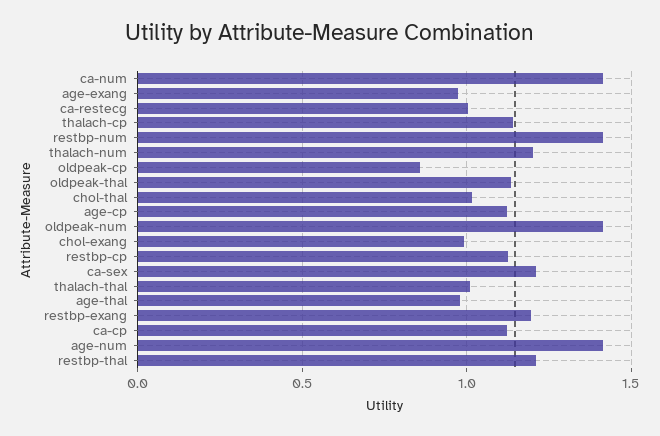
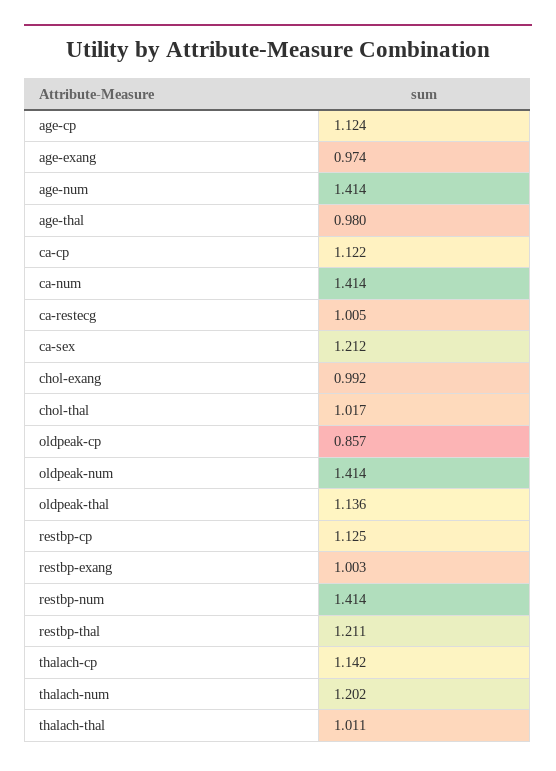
  {
    "ca-num": 1.414,
    "age-exang": 0.974,
    "ca-restecg": 1.005,
    "thalach-cp": 1.142,
    "restbp-num": 1.414,
    "thalach-num": 1.202,
    "oldpeak-cp": 0.857,
    "oldpeak-thal": 1.136,
    "chol-thal": 1.017,
    "age-cp": 1.124,
    "oldpeak-num": 1.414,
    "chol-exang": 0.992,
    "restbp-cp": 1.125,
    "ca-sex": 1.212,
    "thalach-thal": 1.011,
    "age-thal": 0.98,
-   "restbp-exang": 1.2,
+   "restbp-exang": 1.003,
    "ca-cp": 1.122,
    "age-num": 1.414,
    "restbp-thal": 1.211
  }

